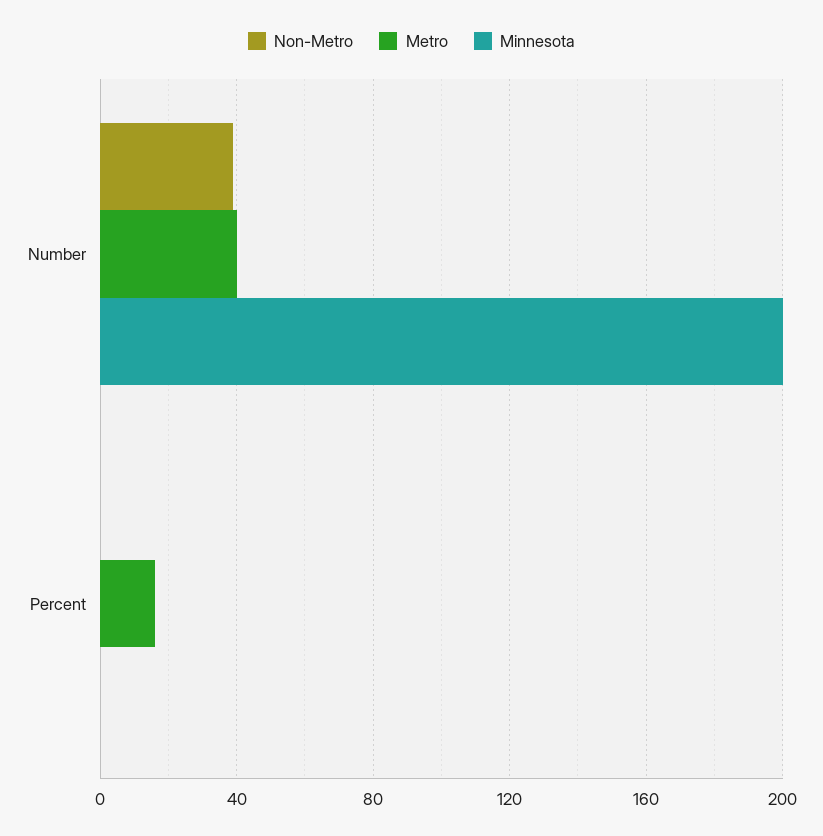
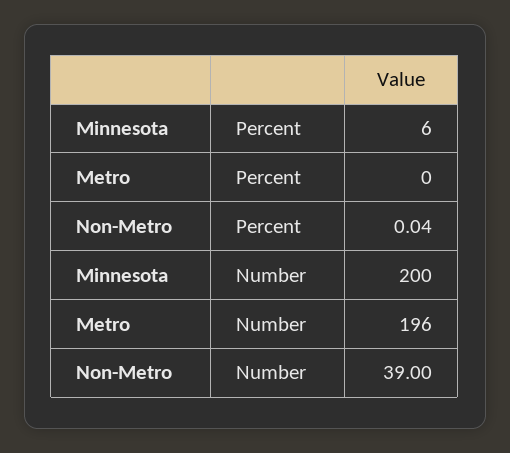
  {
    "Non-Metro": {
      "Number": 39,
      "Percent": 0.04
    },
    "Metro": {
-     "Number": 40,
+     "Number": 196,
-     "Percent": 15
+     "Percent": 0
    },
    "Minnesota": {
      "Number": 200,
-     "Percent": 0
+     "Percent": 6
    }
  }

